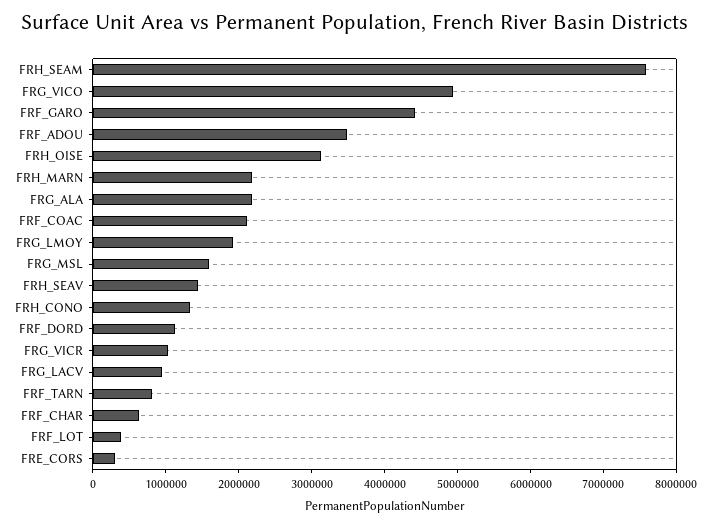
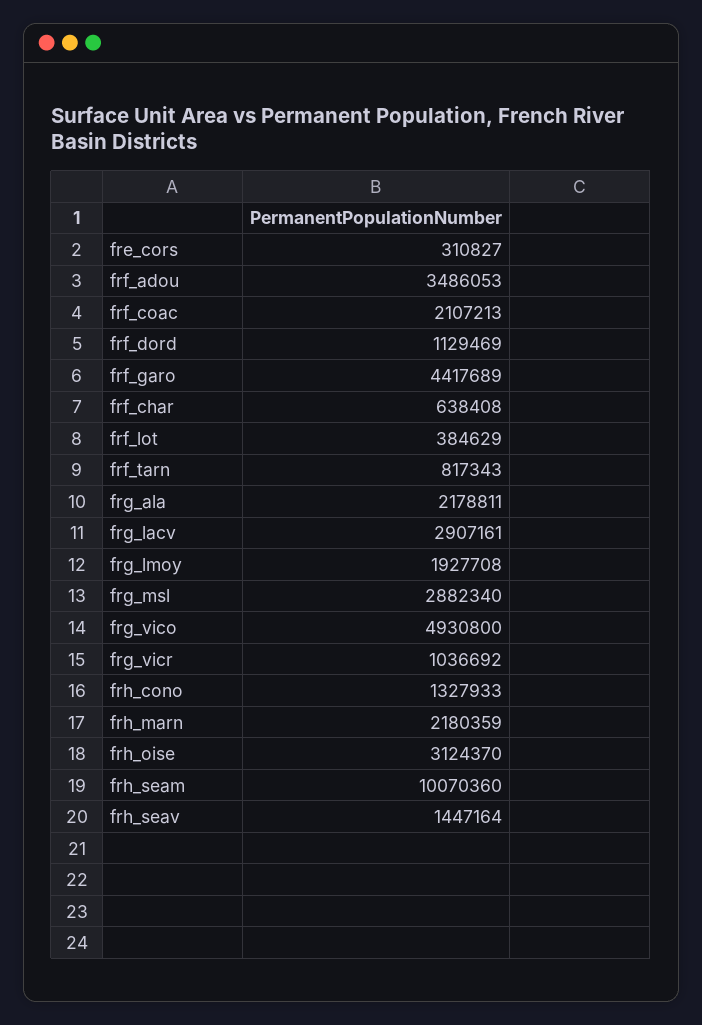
  {
-   "FRH_SEAM": 7600000,
+   "FRH_SEAM": 10070360,
    "FRG_VICO": 4930800,
    "FRF_GARO": 4417689,
    "FRF_ADOU": 3486053,
    "FRH_OISE": 3124370,
    "FRH_MARN": 2180359,
    "FRG_ALA": 2178811,
    "FRF_COAC": 2107213,
    "FRG_LMOY": 1927708,
-   "FRG_MSL": 1600000,
+   "FRG_MSL": 2882340,
    "FRH_SEAV": 1447164,
    "FRH_CONO": 1327933,
    "FRF_DORD": 1129469,
    "FRG_VICR": 1036692,
-   "FRG_LACV": 1000000,
+   "FRG_LACV": 2907161,
    "FRF_TARN": 817343,
    "FRF_CHAR": 638408,
    "FRF_LOT": 384629,
    "FRE_CORS": 310827
  }

